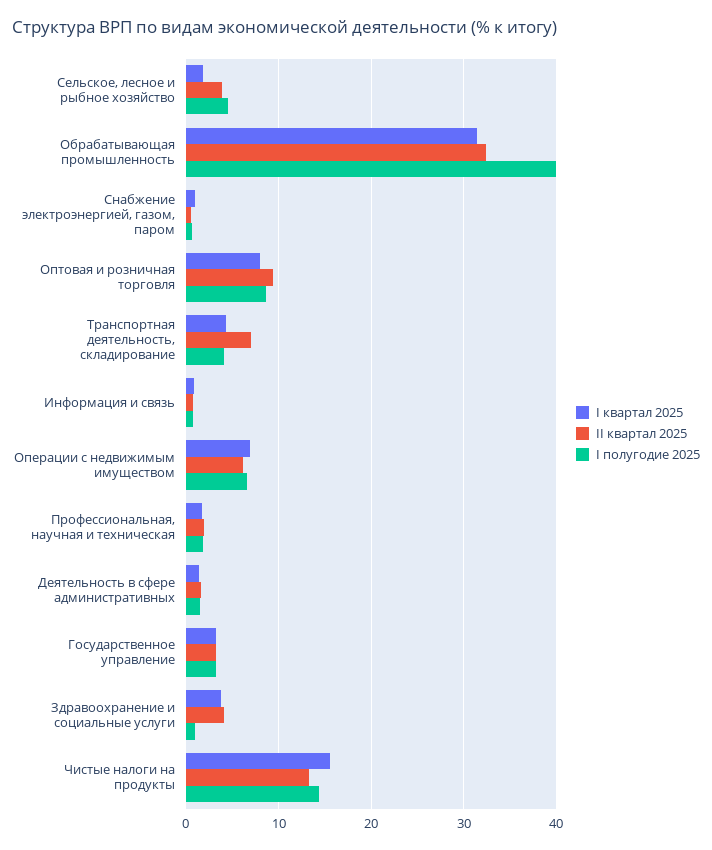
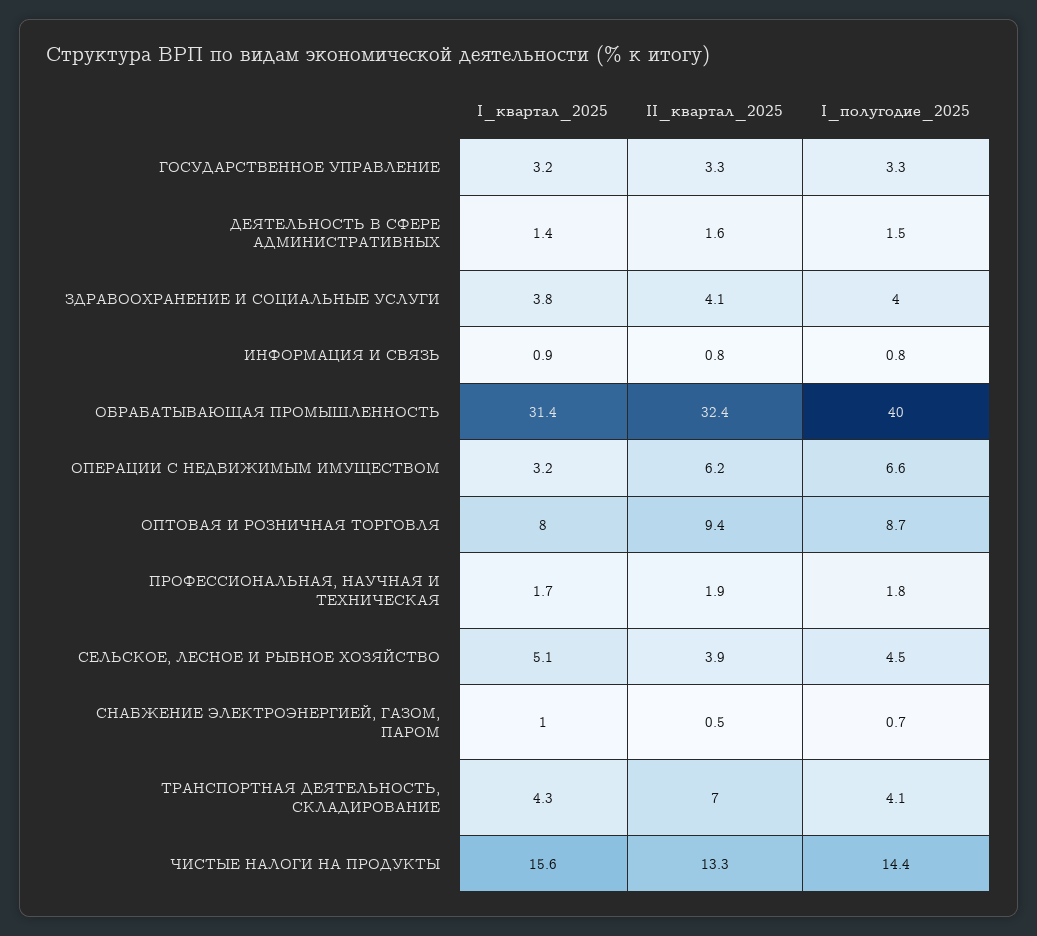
  {
    "I квартал 2025": {
-     "Сельское, лесное и рыбное хозяйство": 2,
+     "Сельское, лесное и рыбное хозяйство": 5.1,
      "Обрабатывающая промышленность": 31.4,
      "Снабжение электроэнергией, газом, паром": 1,
      "Оптовая и розничная торговля": 8,
      "Транспортная деятельность, складирование": 4.3,
      "Информация и связь": 0.9,
-     "Операции с недвижимым имуществом": 7,
+     "Операции с недвижимым имуществом": 3.2,
      "Профессиональная, научная и техническая": 1.7,
      "Деятельность в сфере административных": 1.4,
      "Государственное управление": 3.2,
      "Здравоохранение и социальные услуги": 3.8,
      "Чистые налоги на продукты": 15.6
    },
    "II квартал 2025": {
      "Сельское, лесное и рыбное хозяйство": 3.9,
      "Обрабатывающая промышленность": 32.4,
      "Снабжение электроэнергией, газом, паром": 0.5,
      "Оптовая и розничная торговля": 9.4,
      "Транспортная деятельность, складирование": 7,
      "Информация и связь": 0.8,
      "Операции с недвижимым имуществом": 6.2,
      "Профессиональная, научная и техническая": 1.9,
      "Деятельность в сфере административных": 1.6,
      "Государственное управление": 3.3,
      "Здравоохранение и социальные услуги": 4.1,
      "Чистые налоги на продукты": 13.3
    },
    "I полугодие 2025": {
      "Сельское, лесное и рыбное хозяйство": 4.5,
      "Обрабатывающая промышленность": 40,
      "Снабжение электроэнергией, газом, паром": 0.7,
      "Оптовая и розничная торговля": 8.7,
      "Транспортная деятельность, складирование": 4.1,
      "Информация и связь": 0.8,
      "Операции с недвижимым имуществом": 6.6,
      "Профессиональная, научная и техническая": 1.8,
      "Деятельность в сфере административных": 1.5,
      "Государственное управление": 3.3,
-     "Здравоохранение и социальные услуги": 1,
+     "Здравоохранение и социальные услуги": 4,
      "Чистые налоги на продукты": 14.4
    }
  }

